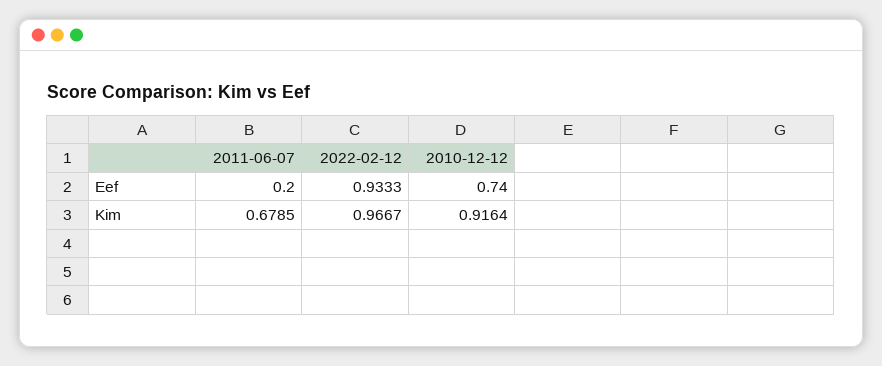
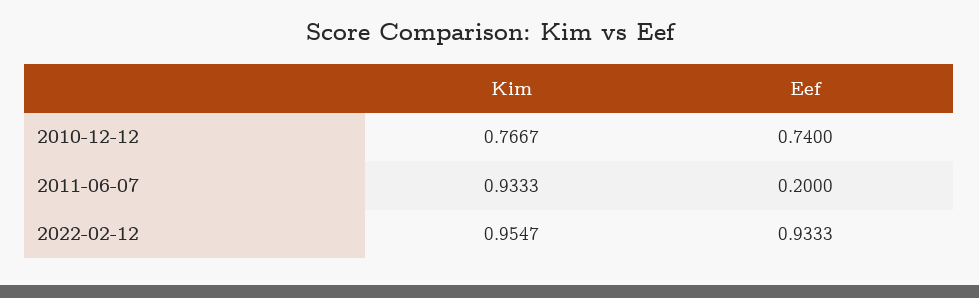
  {
    "2011-06-07": {
      "Eef": 0.2,
-     "Kim": 0.6785
+     "Kim": 0.9333
    },
    "2022-02-12": {
      "Eef": 0.9333,
-     "Kim": 0.9667
+     "Kim": 0.9547
    },
    "2010-12-12": {
      "Eef": 0.74,
-     "Kim": 0.9164
+     "Kim": 0.7667
    }
  }

